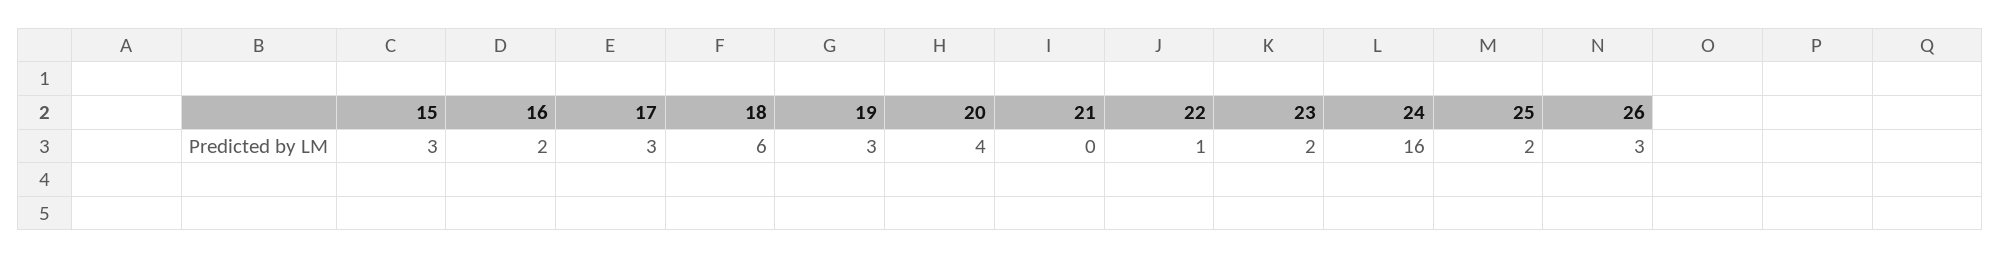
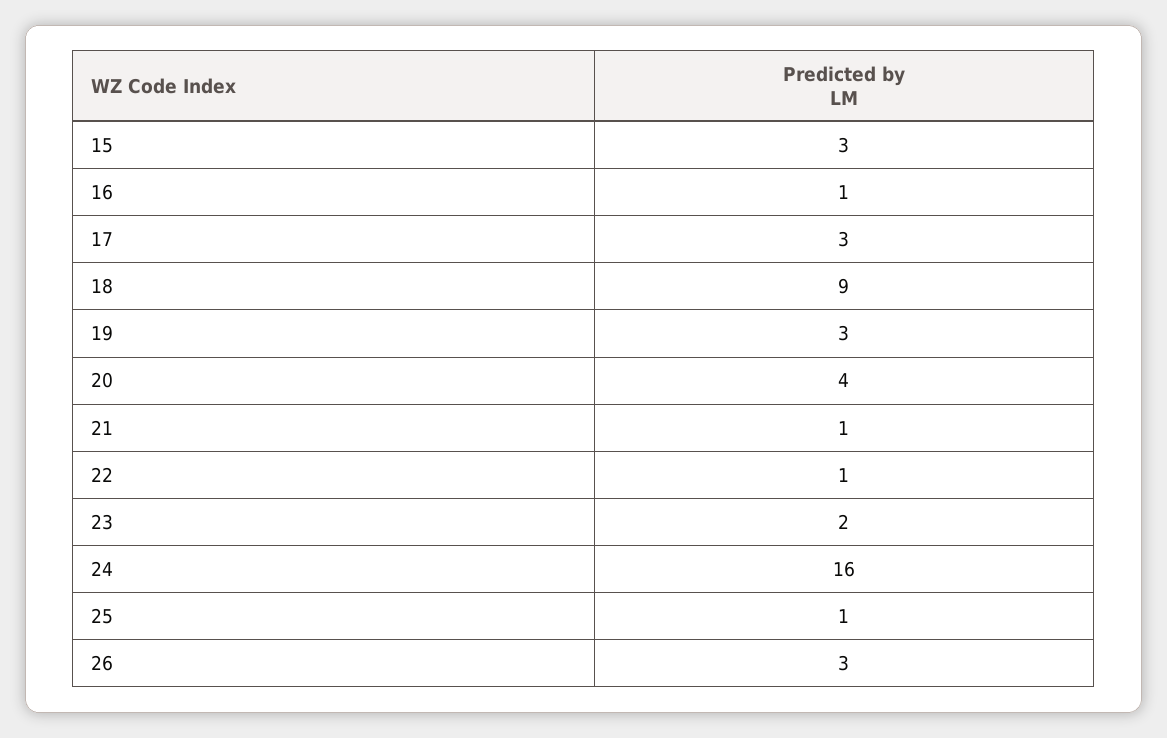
  {
    "15": 3,
-   "16": 2,
+   "16": 1,
    "17": 3,
-   "18": 6,
+   "18": 9,
    "19": 3,
    "20": 4,
-   "21": 0,
+   "21": 1,
    "22": 1,
    "23": 2,
    "24": 16,
-   "25": 2,
+   "25": 1,
    "26": 3
  }

